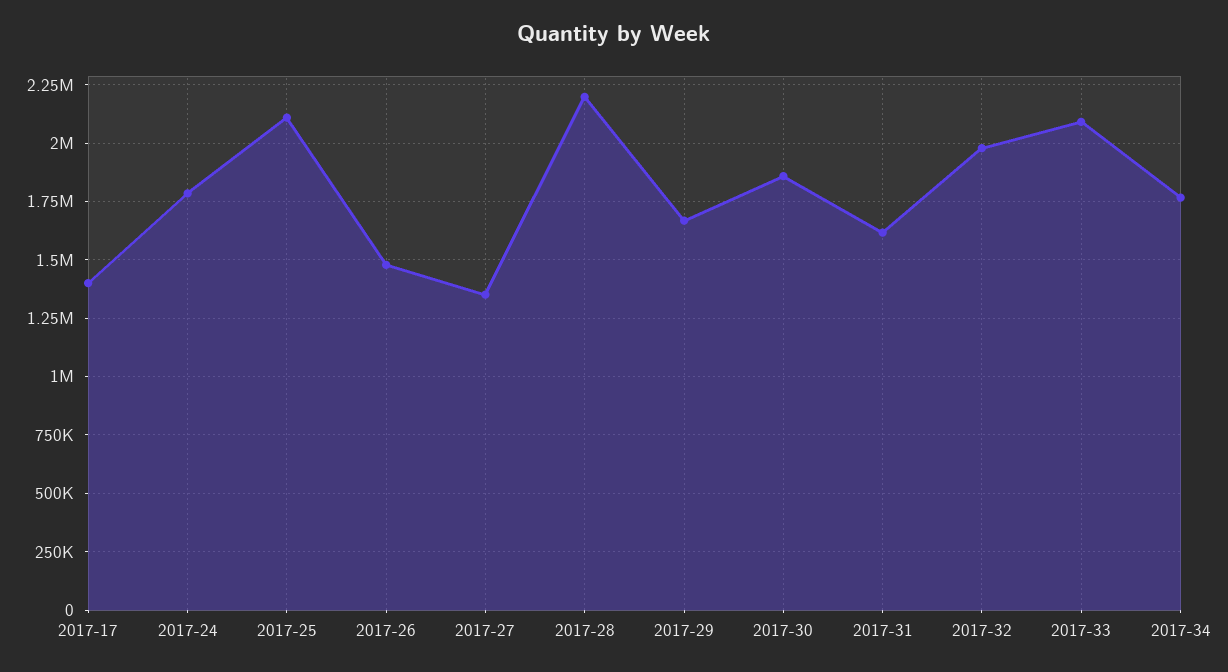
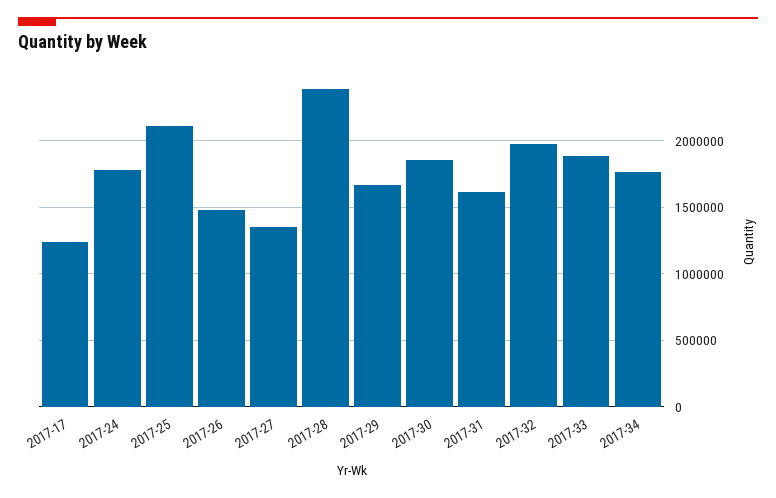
  {
-   "2017-17": 1400000,
+   "2017-17": 1250000,
    "2017-24": 1800000,
    "2017-25": 2100000,
    "2017-26": 1500000,
    "2017-27": 1350000,
-   "2017-28": 2200000,
+   "2017-28": 2400000,
    "2017-29": 1650000,
    "2017-30": 1850000,
    "2017-31": 1600000,
    "2017-32": 2000000,
-   "2017-33": 2100000,
+   "2017-33": 1900000,
    "2017-34": 1750000
  }

